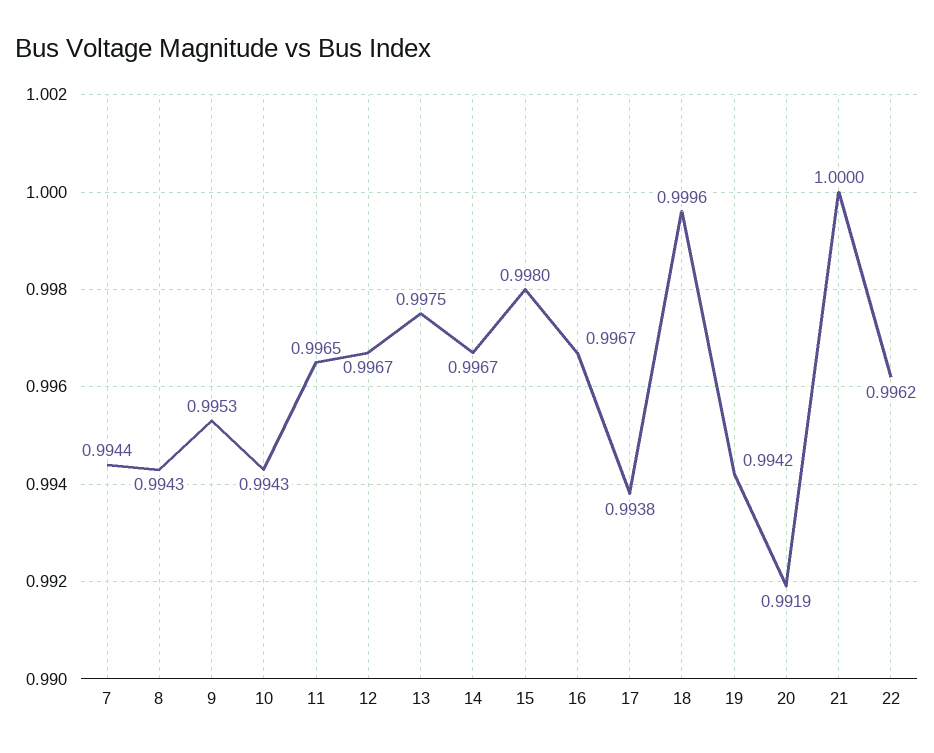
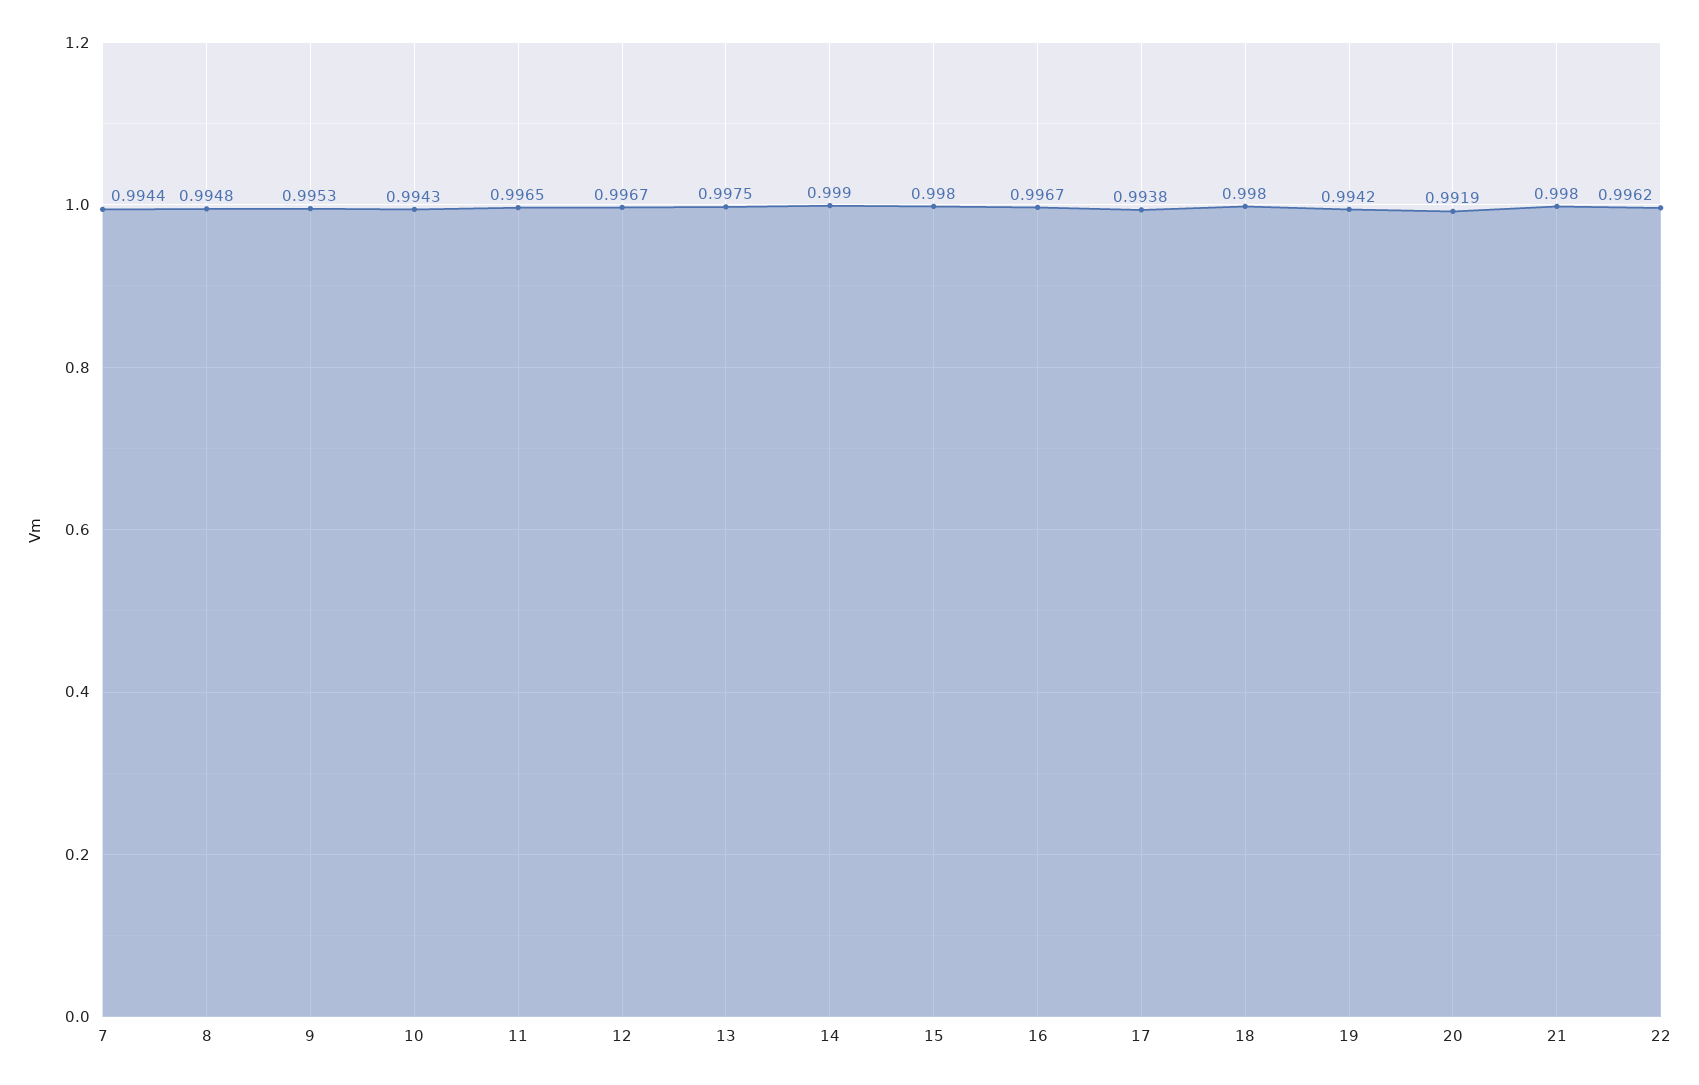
  {
    "7": 0.9944,
-   "8": 0.9943,
+   "8": 0.9948,
    "9": 0.9953,
    "10": 0.9943,
    "11": 0.9965,
    "12": 0.9967,
    "13": 0.9975,
-   "14": 0.9967,
+   "14": 0.999,
    "15": 0.998,
    "16": 0.9967,
    "17": 0.9938,
-   "18": 0.9996,
+   "18": 0.998,
    "19": 0.9942,
    "20": 0.9919,
-   "21": 1,
+   "21": 0.998,
    "22": 0.9962
  }

